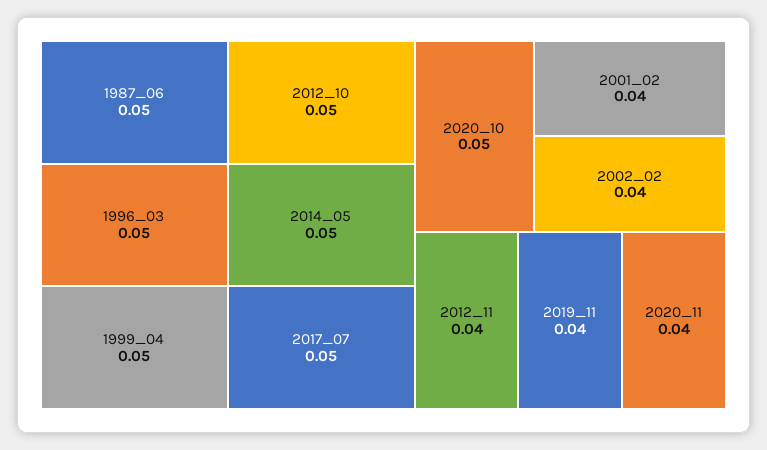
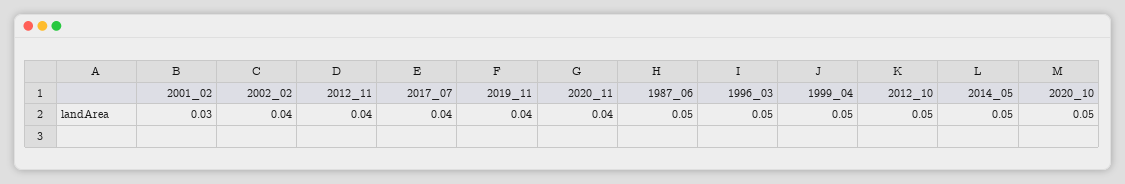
  {
    "1987_06": 0.05,
    "1996_03": 0.05,
    "1999_04": 0.05,
    "2012_10": 0.05,
    "2014_05": 0.05,
-   "2017_07": 0.05,
+   "2017_07": 0.04,
    "2020_10": 0.05,
-   "2001_02": 0.04,
+   "2001_02": 0.03,
    "2002_02": 0.04,
    "2012_11": 0.04,
    "2019_11": 0.04,
    "2020_11": 0.04
  }

